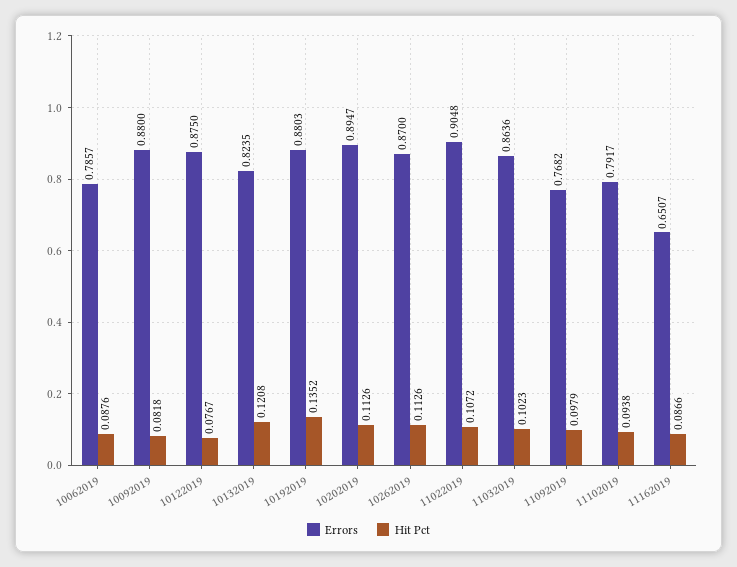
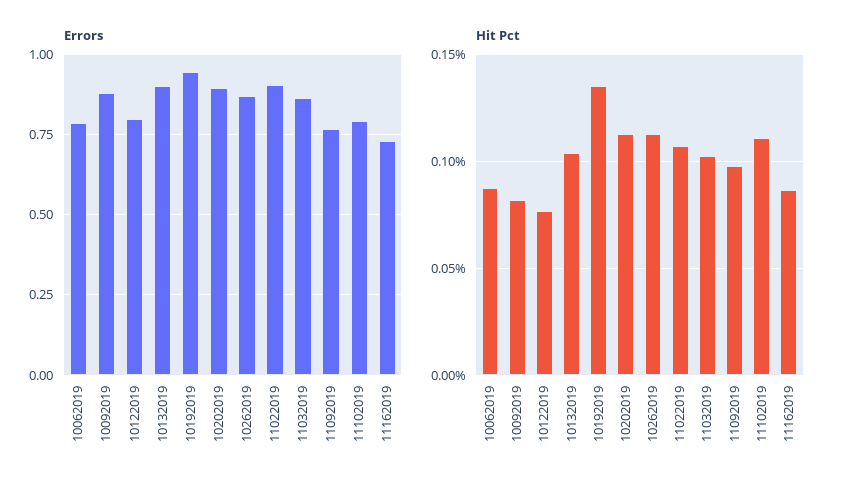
  {
    "Errors": {
      "10062019": 0.7857,
      "10092019": 0.88,
-     "10122019": 0.875,
+     "10122019": 0.8,
-     "10132019": 0.8235,
+     "10132019": 0.9,
-     "10192019": 0.8803,
+     "10192019": 0.95,
      "10202019": 0.8947,
      "10262019": 0.87,
      "11022019": 0.9048,
      "11032019": 0.8636,
      "11092019": 0.7682,
      "11102019": 0.7917,
-     "11162019": 0.6507
+     "11162019": 0.725
    },
    "Hit Pct": {
      "10062019": 0.0876,
      "10092019": 0.0818,
      "10122019": 0.0767,
-     "10132019": 0.1208,
+     "10132019": 0.105,
      "10192019": 0.1352,
      "10202019": 0.1126,
      "10262019": 0.1126,
      "11022019": 0.1072,
      "11032019": 0.1023,
      "11092019": 0.0979,
-     "11102019": 0.0938,
+     "11102019": 0.11,
      "11162019": 0.0866
    }
  }

